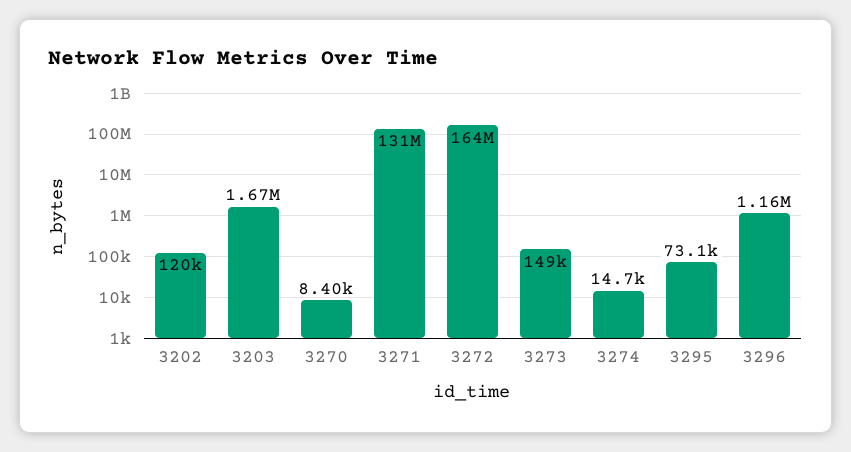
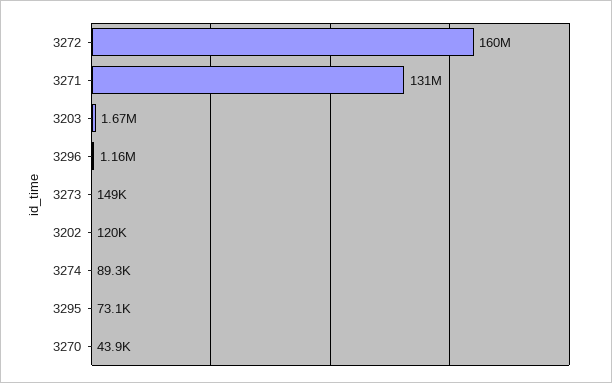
  {
    "3202": 120000,
    "3203": 1670000,
-   "3270": 8400,
+   "3270": 43900,
    "3271": 131000000,
-   "3272": 164000000,
+   "3272": 160000000,
    "3273": 149000,
-   "3274": 14700,
+   "3274": 89300,
    "3295": 73100,
    "3296": 1160000
  }

